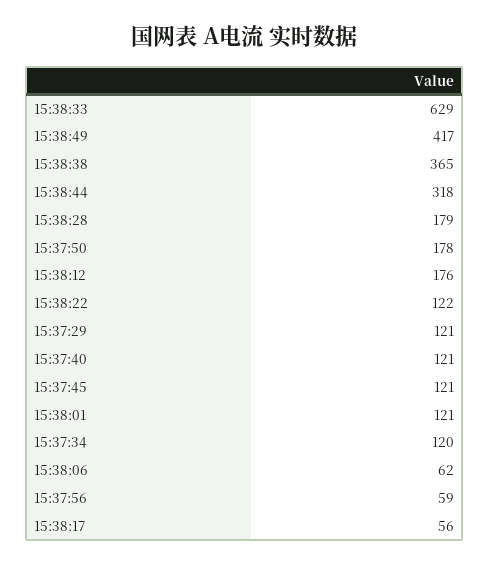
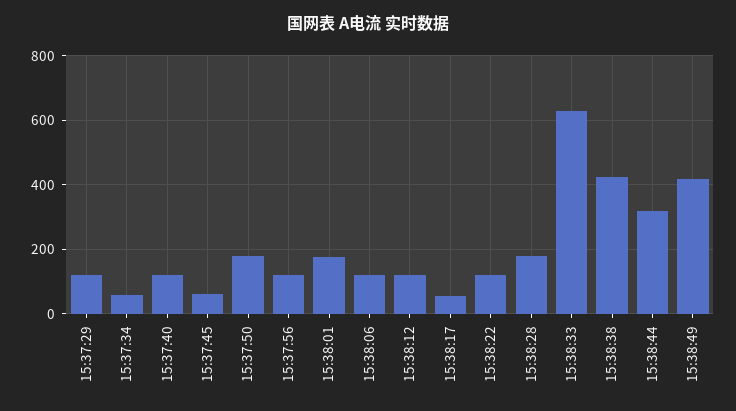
  {
    "15:38:33": 629,
    "15:38:49": 417,
-   "15:38:38": 365,
+   "15:38:38": 420,
    "15:38:44": 318,
    "15:38:28": 179,
    "15:37:50": 178,
-   "15:38:12": 176,
+   "15:38:12": 120,
    "15:38:22": 122,
    "15:37:29": 121,
    "15:37:40": 121,
-   "15:37:45": 121,
+   "15:37:45": 60,
-   "15:38:01": 121,
+   "15:38:01": 180,
-   "15:37:34": 120,
+   "15:37:34": 60,
-   "15:38:06": 62,
+   "15:38:06": 120,
-   "15:37:56": 59,
+   "15:37:56": 120,
    "15:38:17": 56
  }

